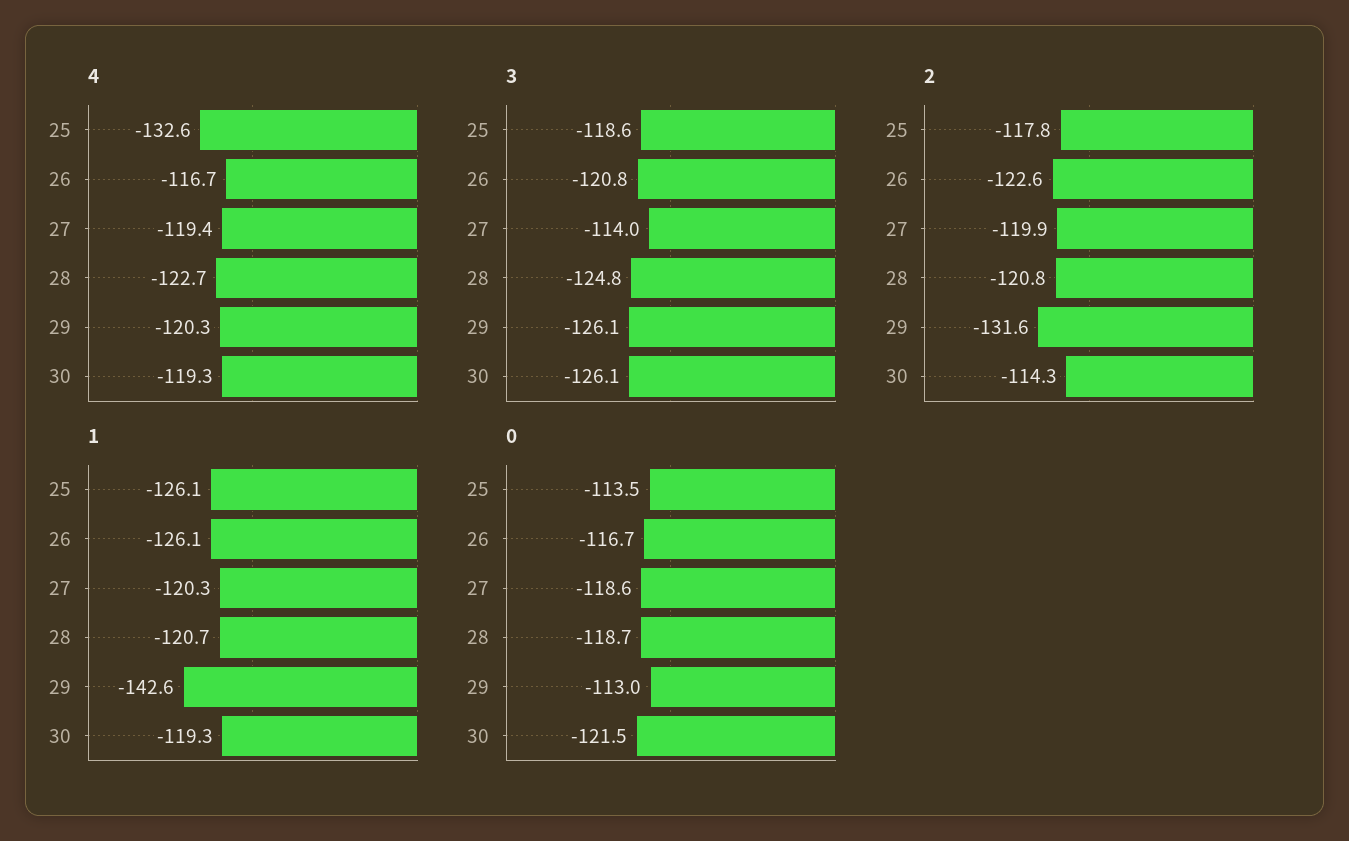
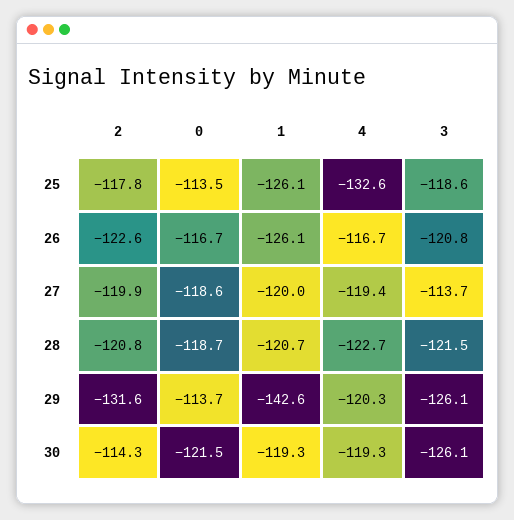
  {
    "4": {
      "25": -132.6,
      "26": -116.7,
      "27": -119.4,
      "28": -122.7,
      "29": -120.3,
      "30": -119.3
    },
    "3": {
      "25": -118.6,
      "26": -120.8,
-     "27": -114,
+     "27": -113.7,
-     "28": -124.8,
+     "28": -121.5,
      "29": -126.1,
      "30": -126.1
    },
    "2": {
      "25": -117.8,
      "26": -122.6,
      "27": -119.9,
      "28": -120.8,
      "29": -131.6,
      "30": -114.3
    },
    "1": {
      "25": -126.1,
      "26": -126.1,
-     "27": -120.3,
+     "27": -120,
      "28": -120.7,
      "29": -142.6,
      "30": -119.3
    },
    "0": {
      "25": -113.5,
      "26": -116.7,
      "27": -118.6,
      "28": -118.7,
-     "29": -113,
+     "29": -113.7,
      "30": -121.5
    }
  }

